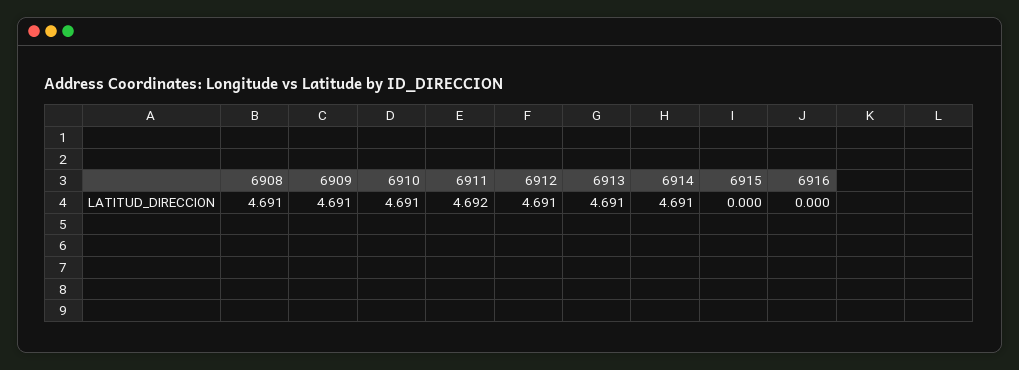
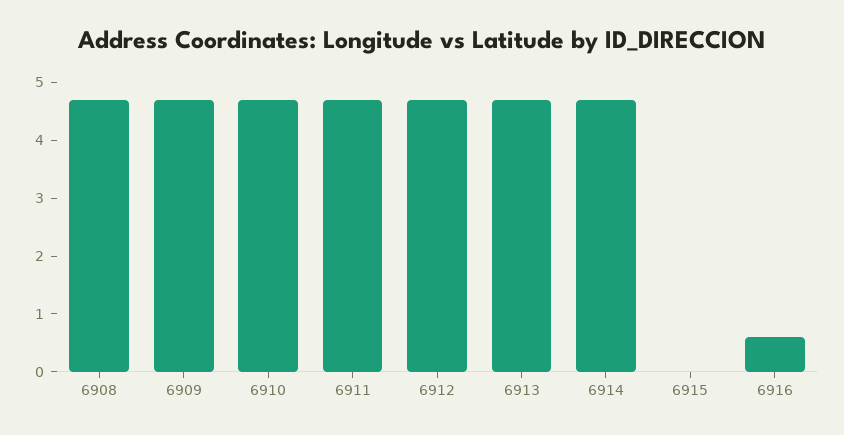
  {
    "6908": 4.691,
    "6909": 4.691,
    "6910": 4.691,
    "6911": 4.692,
    "6912": 4.691,
    "6913": 4.691,
    "6914": 4.691,
    "6915": 0,
-   "6916": 0
+   "6916": 0.6
  }

